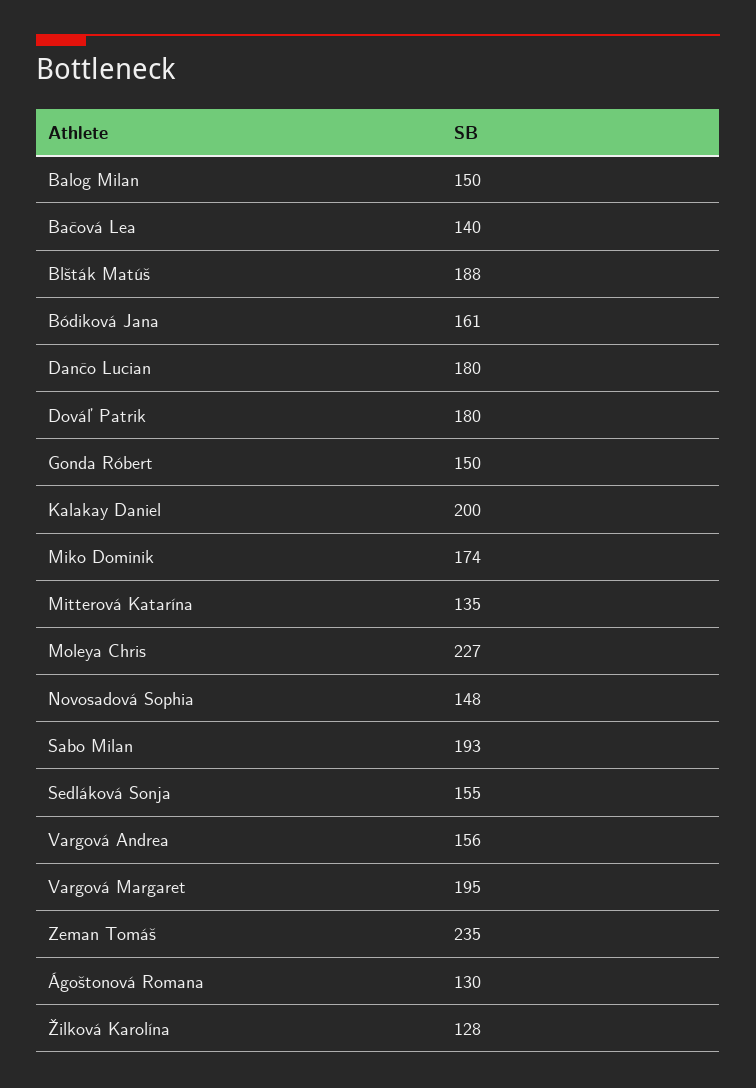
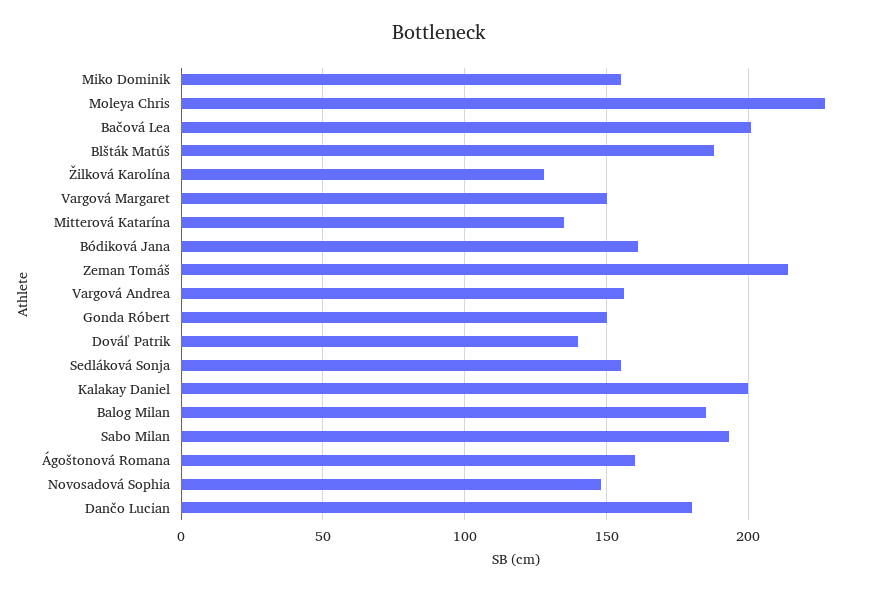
  {
-   "Balog Milan": 150,
+   "Balog Milan": 185,
-   "Bačová Lea": 140,
+   "Bačová Lea": 200,
    "Blšták Matúš": 188,
    "Bódiková Jana": 161,
    "Dančo Lucian": 180,
-   "Dováľ Patrik": 180,
+   "Dováľ Patrik": 140,
    "Gonda Róbert": 150,
    "Kalakay Daniel": 200,
-   "Miko Dominik": 174,
+   "Miko Dominik": 155,
    "Mitterová Katarína": 135,
    "Moleya Chris": 227,
    "Novosadová Sophia": 148,
    "Sabo Milan": 193,
    "Sedláková Sonja": 155,
    "Vargová Andrea": 156,
-   "Vargová Margaret": 195,
+   "Vargová Margaret": 150,
-   "Zeman Tomáš": 235,
+   "Zeman Tomáš": 215,
-   "Ágoštonová Romana": 130,
+   "Ágoštonová Romana": 160,
    "Žilková Karolína": 128
  }

